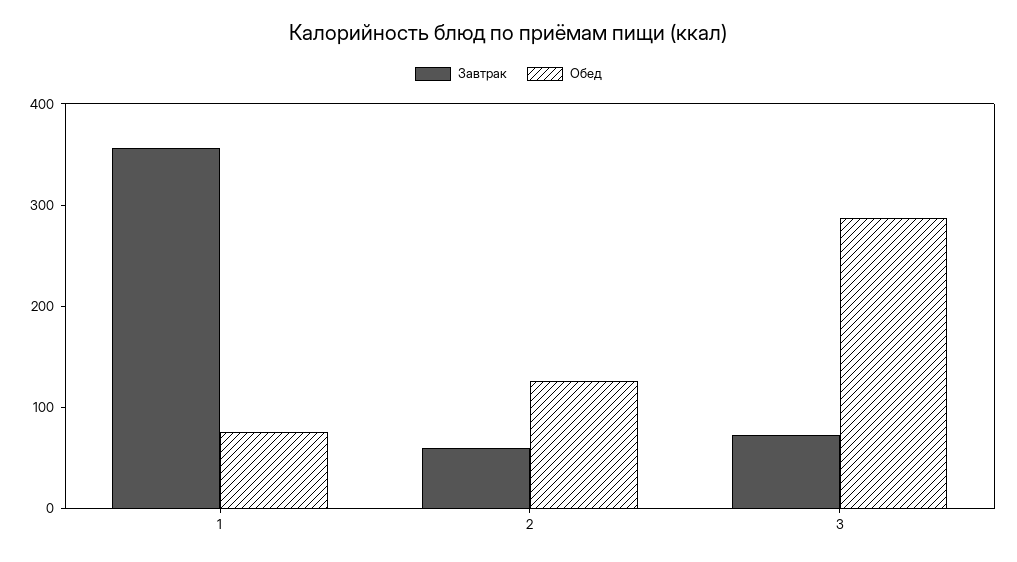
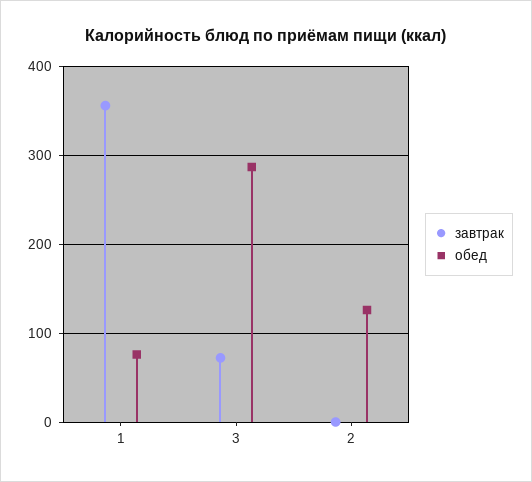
  {
    "Завтрак": {
      "1": 360,
-     "2": 60,
+     "2": 0,
      "3": 70
    },
    "Обед": {
      "1": 80,
      "2": 130,
      "3": 290
    }
  }

